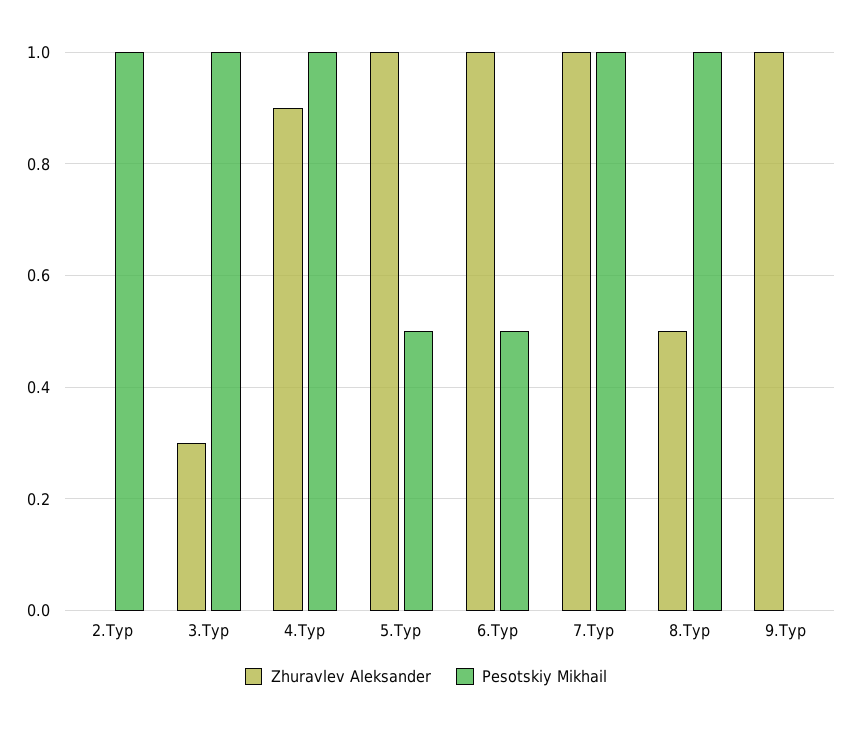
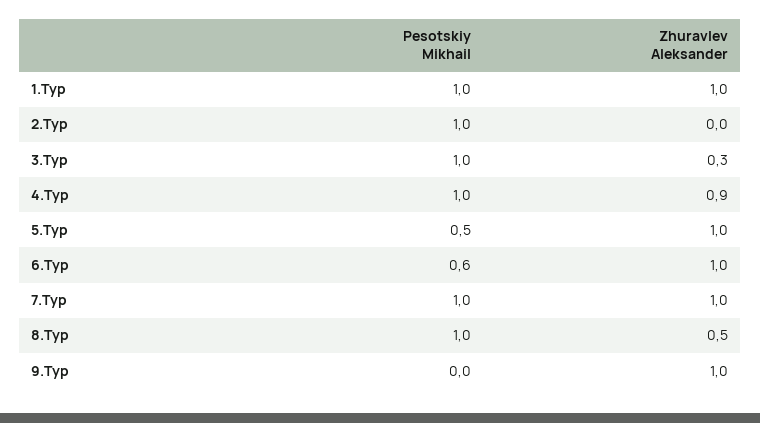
  {
    "Zhuravlev Aleksander": {
      "2.Тур": 0,
      "3.Тур": 0.3,
      "4.Тур": 0.9,
      "5.Тур": 1,
      "6.Тур": 1,
      "7.Тур": 1,
      "8.Тур": 0.5,
-     "9.Тур": 1
+     "9.Тур": 1,
+     "1.Тур": 1
    },
    "Pesotskiy Mikhail": {
      "2.Тур": 1,
      "3.Тур": 1,
      "4.Тур": 1,
      "5.Тур": 0.5,
-     "6.Тур": 0.5,
+     "6.Тур": 0.6,
      "7.Тур": 1,
      "8.Тур": 1,
-     "9.Тур": 0
+     "9.Тур": 0,
+     "1.Тур": 1
    }
  }

